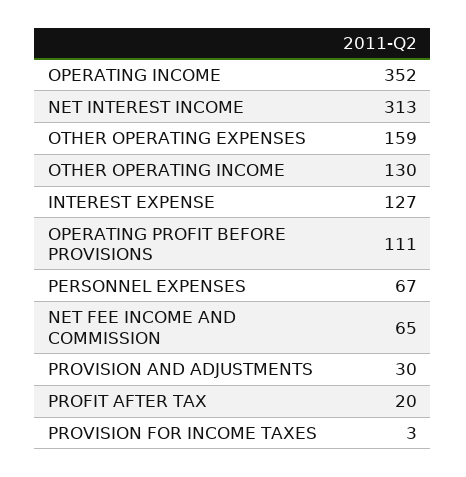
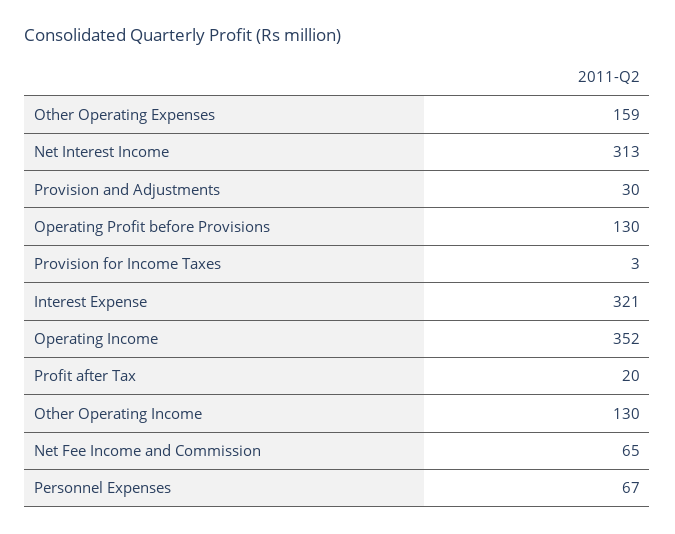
  {
    "OPERATING INCOME": 352,
    "NET INTEREST INCOME": 313,
    "OTHER OPERATING EXPENSES": 159,
    "OTHER OPERATING INCOME": 130,
-   "INTEREST EXPENSE": 127,
+   "INTEREST EXPENSE": 321,
-   "OPERATING PROFIT BEFORE PROVISIONS": 111,
+   "OPERATING PROFIT BEFORE PROVISIONS": 130,
    "PERSONNEL EXPENSES": 67,
    "NET FEE INCOME AND COMMISSION": 65,
    "PROVISION AND ADJUSTMENTS": 30,
    "PROFIT AFTER TAX": 20,
    "PROVISION FOR INCOME TAXES": 3
  }

